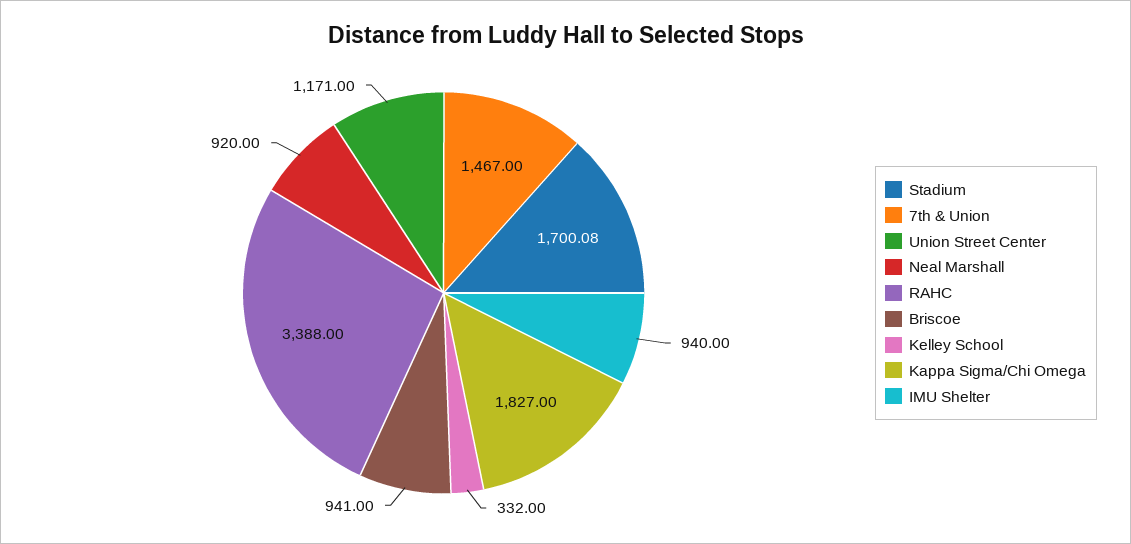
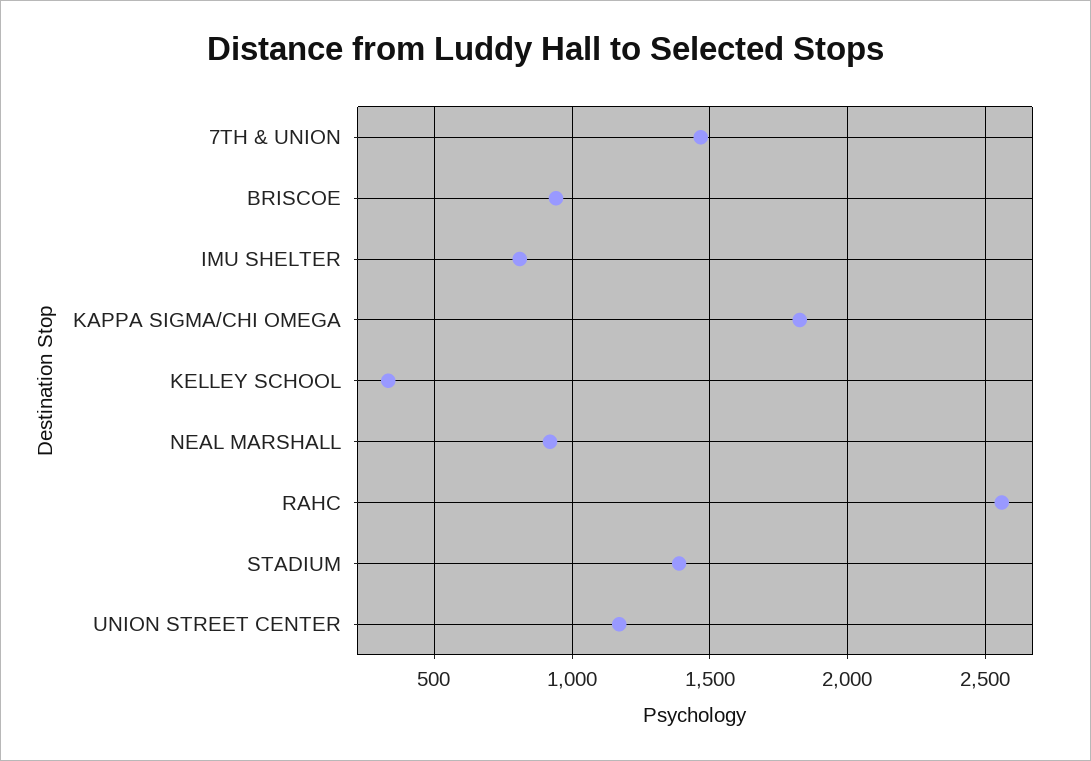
  {
-   "Stadium": 1700.08,
+   "Stadium": 1400,
    "7th & Union": 1467,
    "Union Street Center": 1171,
    "Neal Marshall": 920,
-   "RAHC": 3388,
+   "RAHC": 2550,
    "Briscoe": 941,
    "Kelley School": 332,
    "Kappa Sigma/Chi Omega": 1827,
-   "IMU Shelter": 940
+   "IMU Shelter": 800
  }

